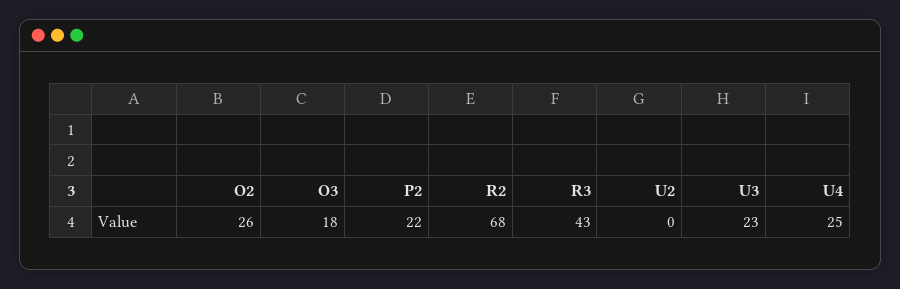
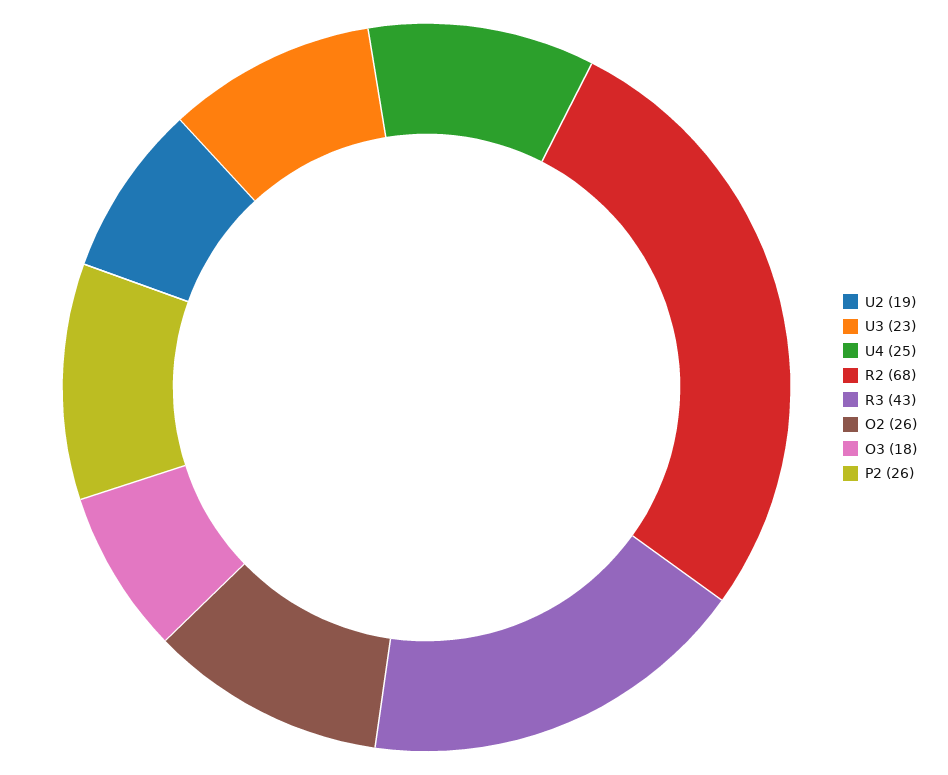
  {
    "O2": 26,
    "O3": 18,
-   "P2": 22,
+   "P2": 26,
    "R2": 68,
    "R3": 43,
-   "U2": 0,
+   "U2": 19,
    "U3": 23,
    "U4": 25
  }

